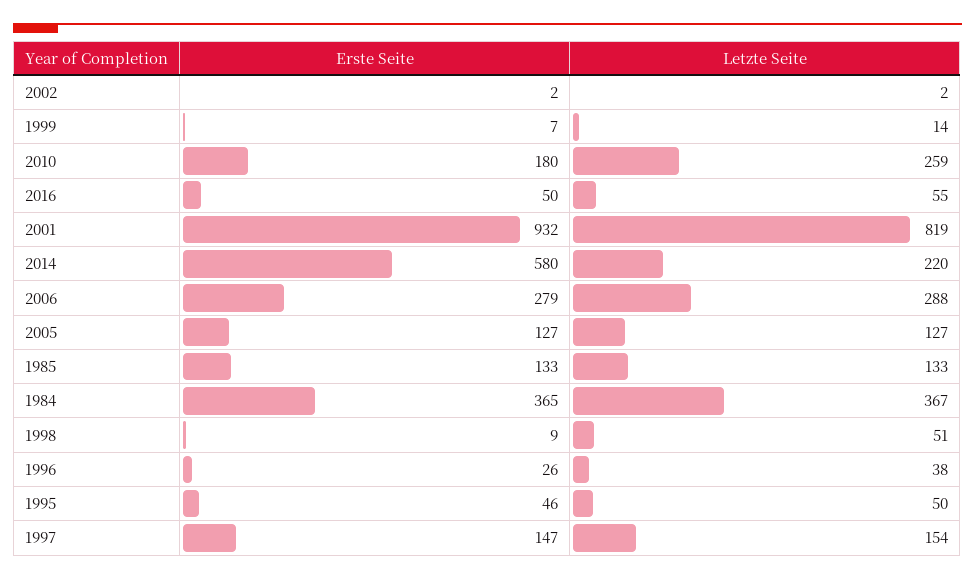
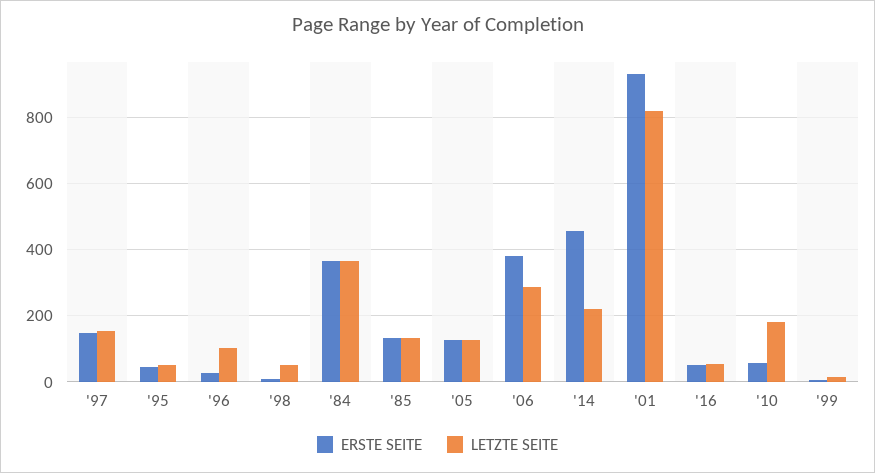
  {
    "Erste Seite": {
-     "2002": 2,
      "1999": 7,
-     "2010": 180,
+     "2010": 60,
      "2016": 50,
      "2001": 932,
-     "2014": 580,
+     "2014": 460,
-     "2006": 279,
+     "2006": 380,
      "2005": 127,
      "1985": 133,
      "1984": 365,
      "1998": 9,
      "1996": 26,
      "1995": 46,
      "1997": 147
    },
    "Letzte Seite": {
-     "2002": 2,
      "1999": 14,
-     "2010": 259,
+     "2010": 180,
      "2016": 55,
      "2001": 819,
      "2014": 220,
      "2006": 288,
      "2005": 127,
      "1985": 133,
      "1984": 367,
      "1998": 51,
-     "1996": 38,
+     "1996": 100,
      "1995": 50,
      "1997": 154
    }
  }

